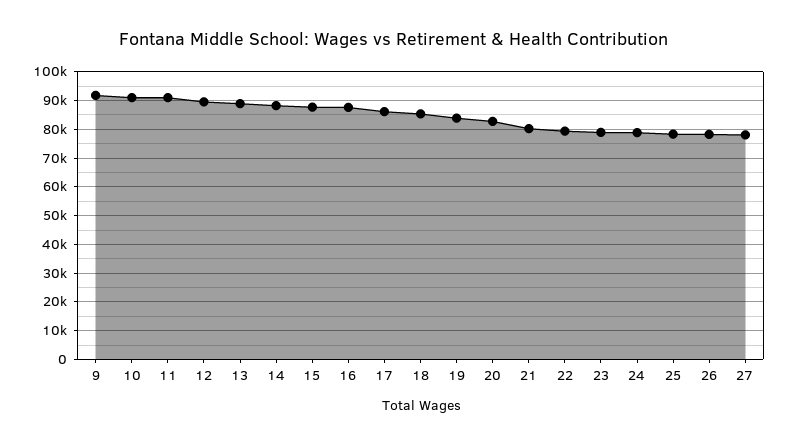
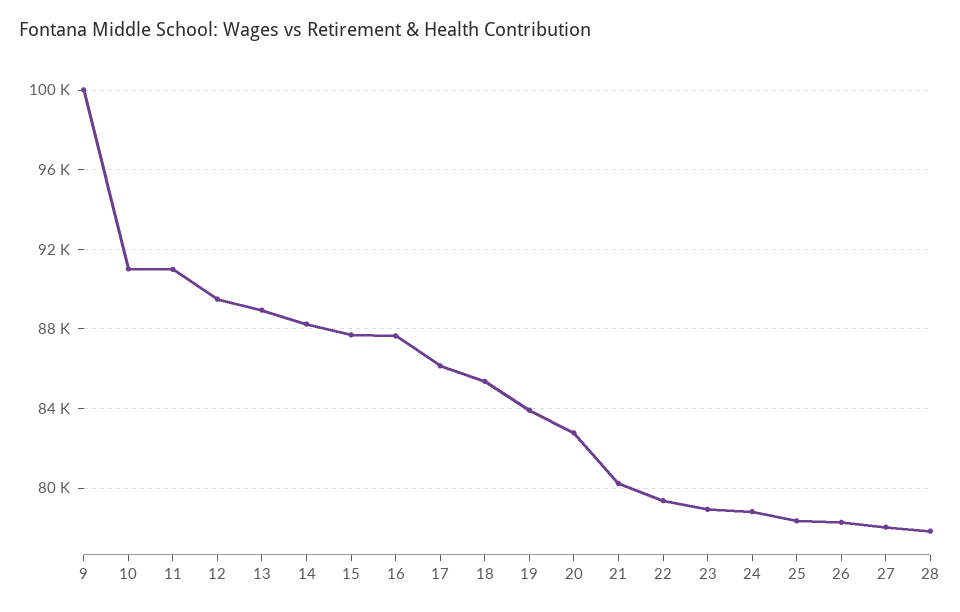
  {
-   "9": 92500,
+   "9": 100000,
    "10": 91000,
    "11": 91000,
    "12": 89500,
    "13": 89000,
    "14": 88000,
    "15": 87500,
    "16": 87500,
    "17": 86000,
    "18": 85500,
    "19": 84000,
    "20": 83000,
    "21": 80000,
    "22": 79500,
    "23": 79000,
    "24": 79000,
    "25": 78500,
    "26": 78500,
-   "27": 78000
+   "27": 78000,
+   "28": 78000
  }

